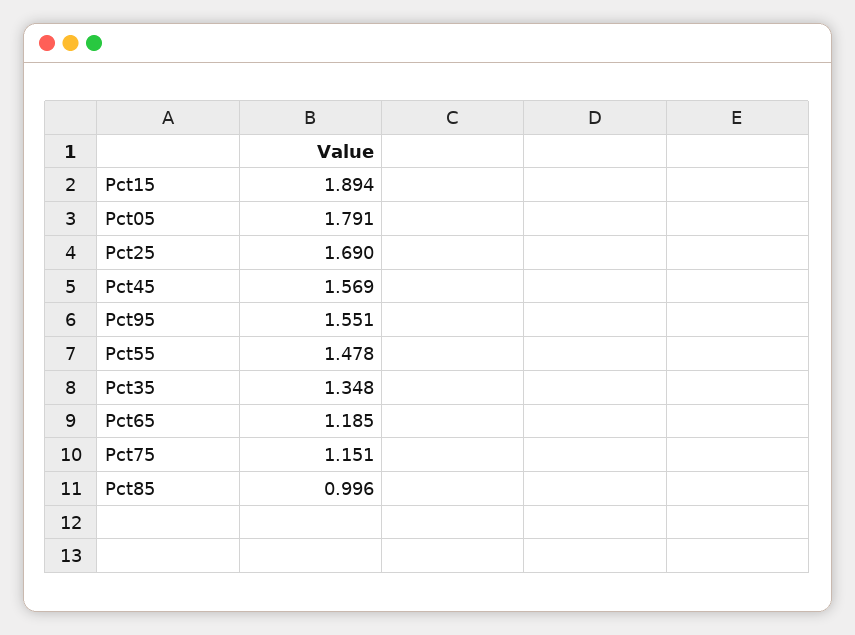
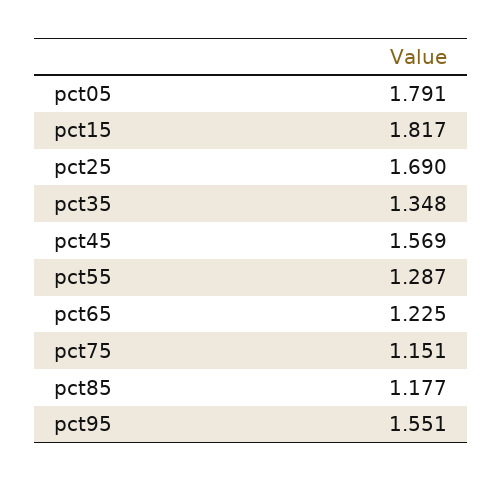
  {
-   "Pct15": 1.894,
+   "Pct15": 1.817,
    "Pct05": 1.791,
    "Pct25": 1.69,
    "Pct45": 1.569,
    "Pct95": 1.551,
-   "Pct55": 1.478,
+   "Pct55": 1.287,
    "Pct35": 1.348,
-   "Pct65": 1.185,
+   "Pct65": 1.225,
    "Pct75": 1.151,
-   "Pct85": 0.996
+   "Pct85": 1.177
  }

